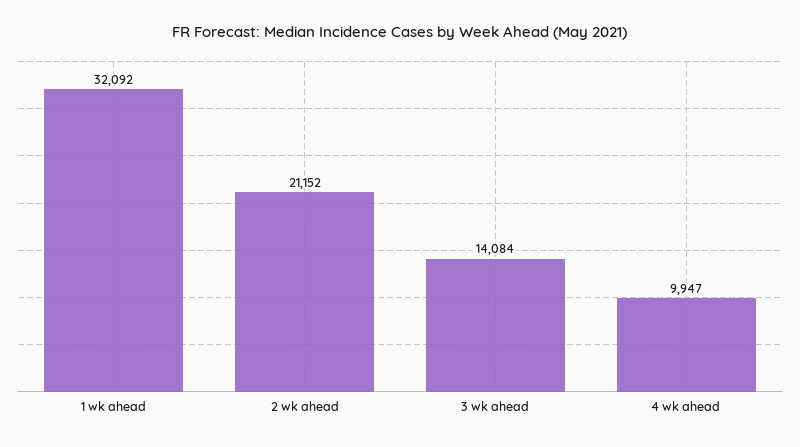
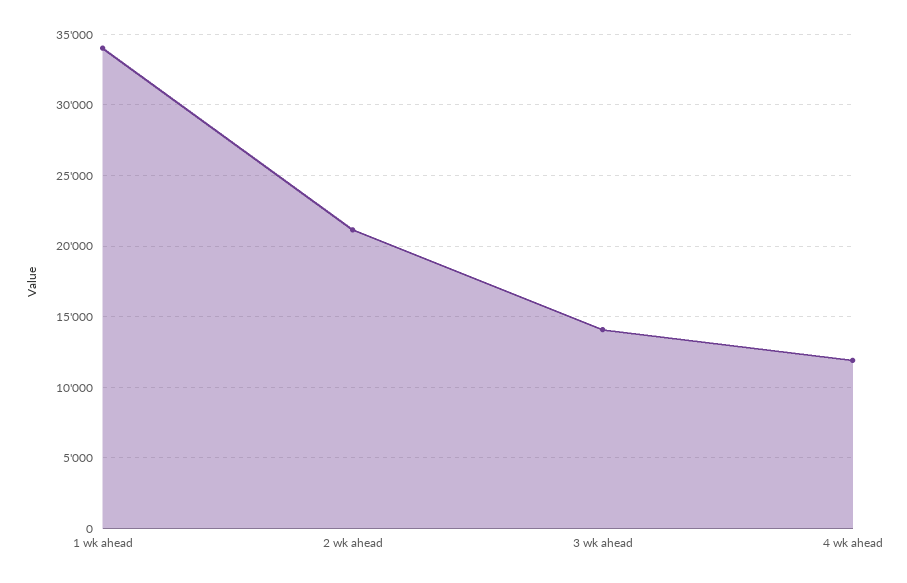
  {
-   "1 wk ahead": 32092,
+   "1 wk ahead": 34000,
    "2 wk ahead": 21152,
    "3 wk ahead": 14084,
-   "4 wk ahead": 9947
+   "4 wk ahead": 12000
  }

